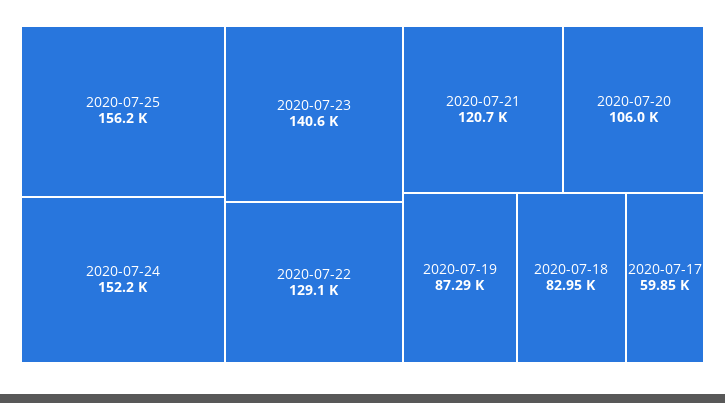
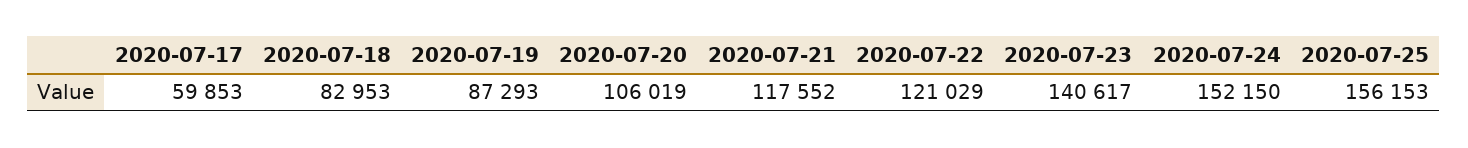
  {
    "2020-07-25": 156153,
    "2020-07-24": 152150,
    "2020-07-23": 140617,
-   "2020-07-22": 129100,
+   "2020-07-22": 121029,
-   "2020-07-21": 120700,
+   "2020-07-21": 117552,
    "2020-07-20": 106019,
    "2020-07-19": 87293,
    "2020-07-18": 82953,
    "2020-07-17": 59853
  }

